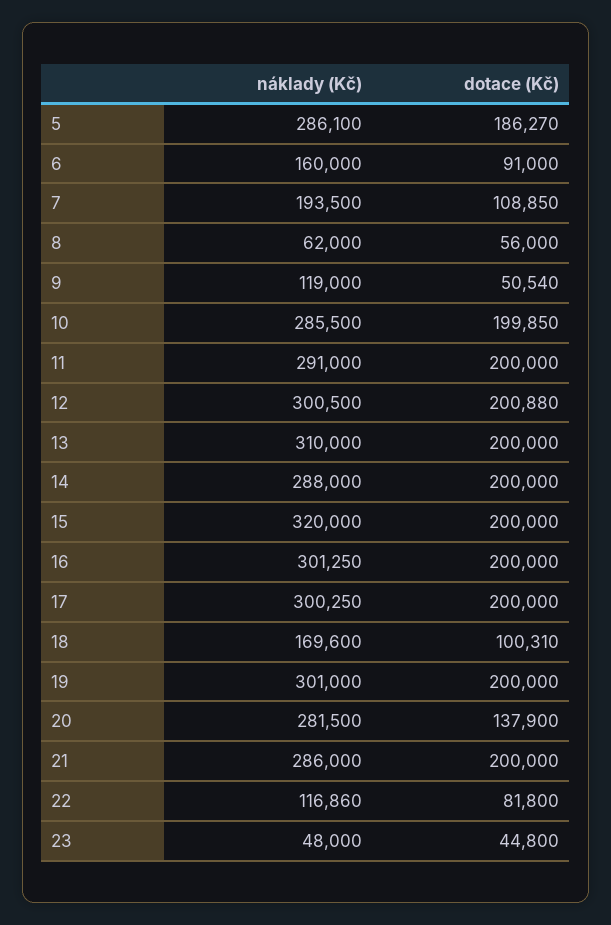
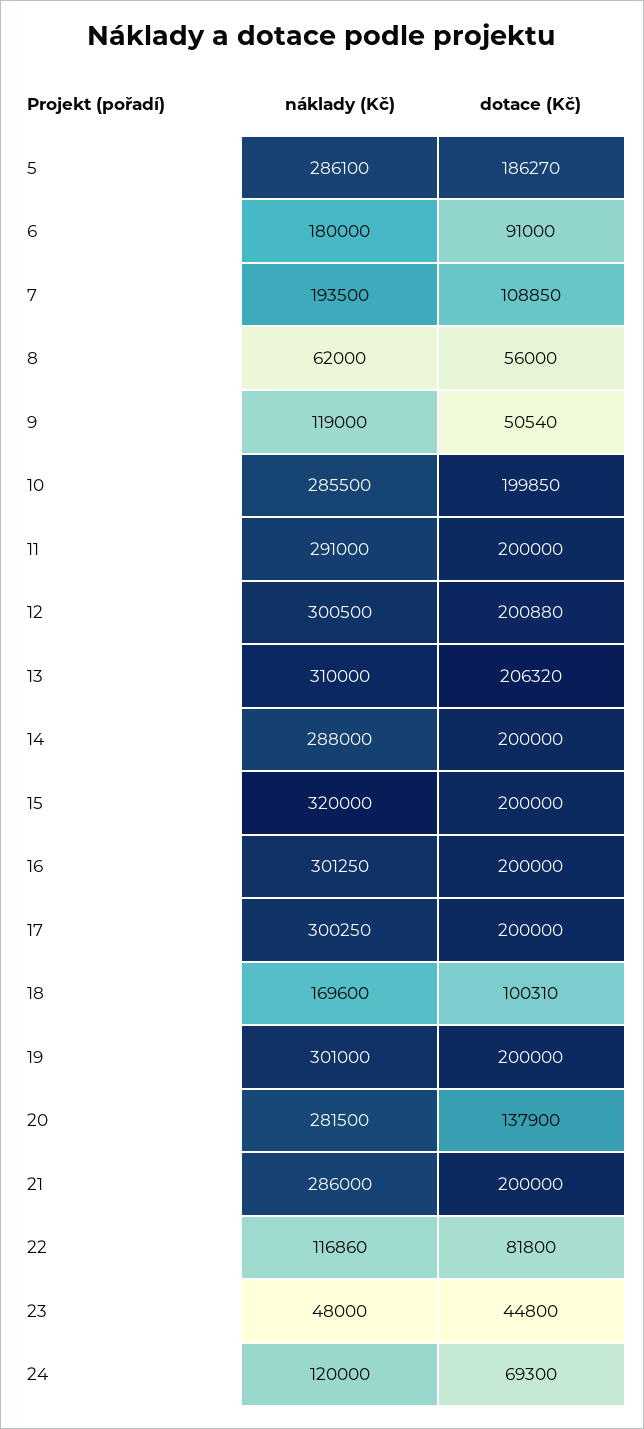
  {
    "náklady (Kč)": {
      "5": 286100,
-     "6": 160000,
+     "6": 180000,
      "7": 193500,
      "8": 62000,
      "9": 119000,
      "10": 285500,
      "11": 291000,
      "12": 300500,
      "13": 310000,
      "14": 288000,
      "15": 320000,
      "16": 301250,
      "17": 300250,
      "18": 169600,
      "19": 301000,
      "20": 281500,
      "21": 286000,
      "22": 116860,
-     "23": 48000
+     "23": 48000,
+     "24": 120000
    },
    "dotace (Kč)": {
      "5": 186270,
      "6": 91000,
      "7": 108850,
      "8": 56000,
      "9": 50540,
      "10": 199850,
      "11": 200000,
      "12": 200880,
-     "13": 200000,
+     "13": 206320,
      "14": 200000,
      "15": 200000,
      "16": 200000,
      "17": 200000,
      "18": 100310,
      "19": 200000,
      "20": 137900,
      "21": 200000,
      "22": 81800,
-     "23": 44800
+     "23": 44800,
+     "24": 69300
    }
  }

